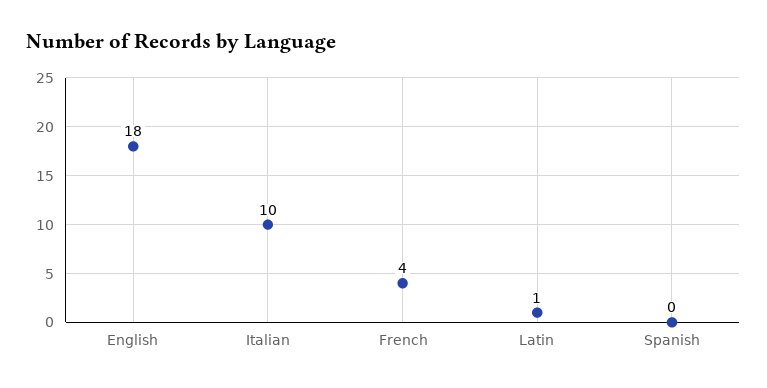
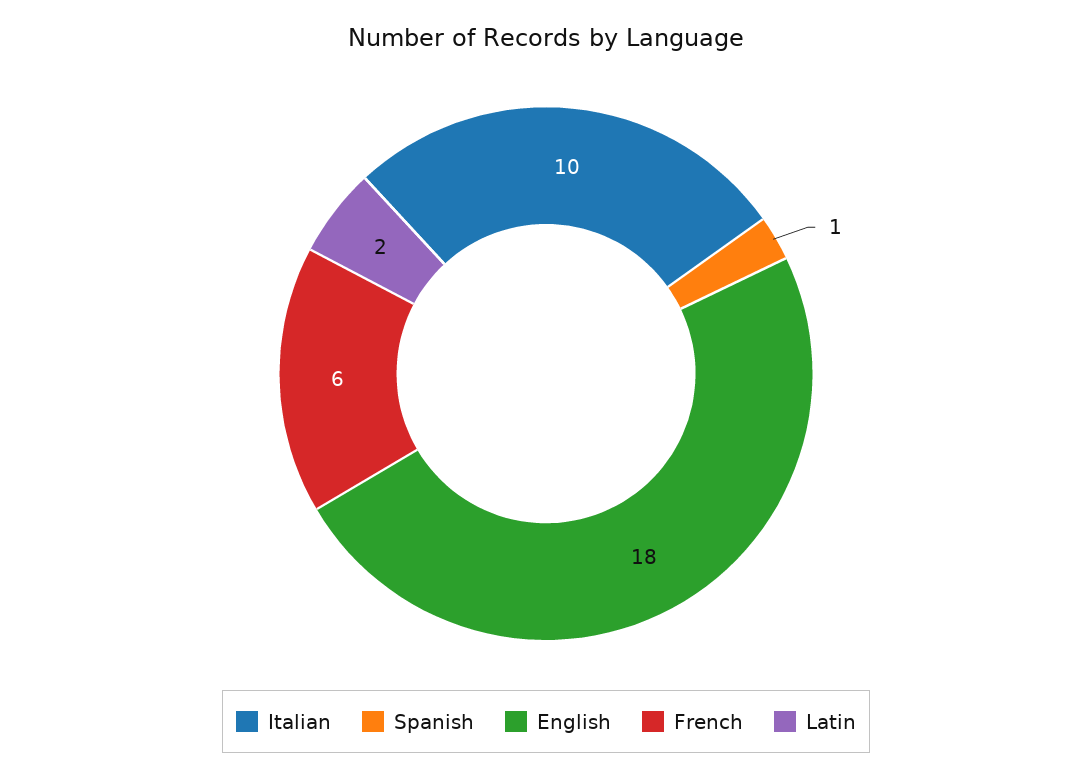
  {
    "English": 18,
    "Italian": 10,
-   "French": 4,
+   "French": 6,
-   "Latin": 1,
+   "Latin": 2,
-   "Spanish": 0
+   "Spanish": 1
  }

